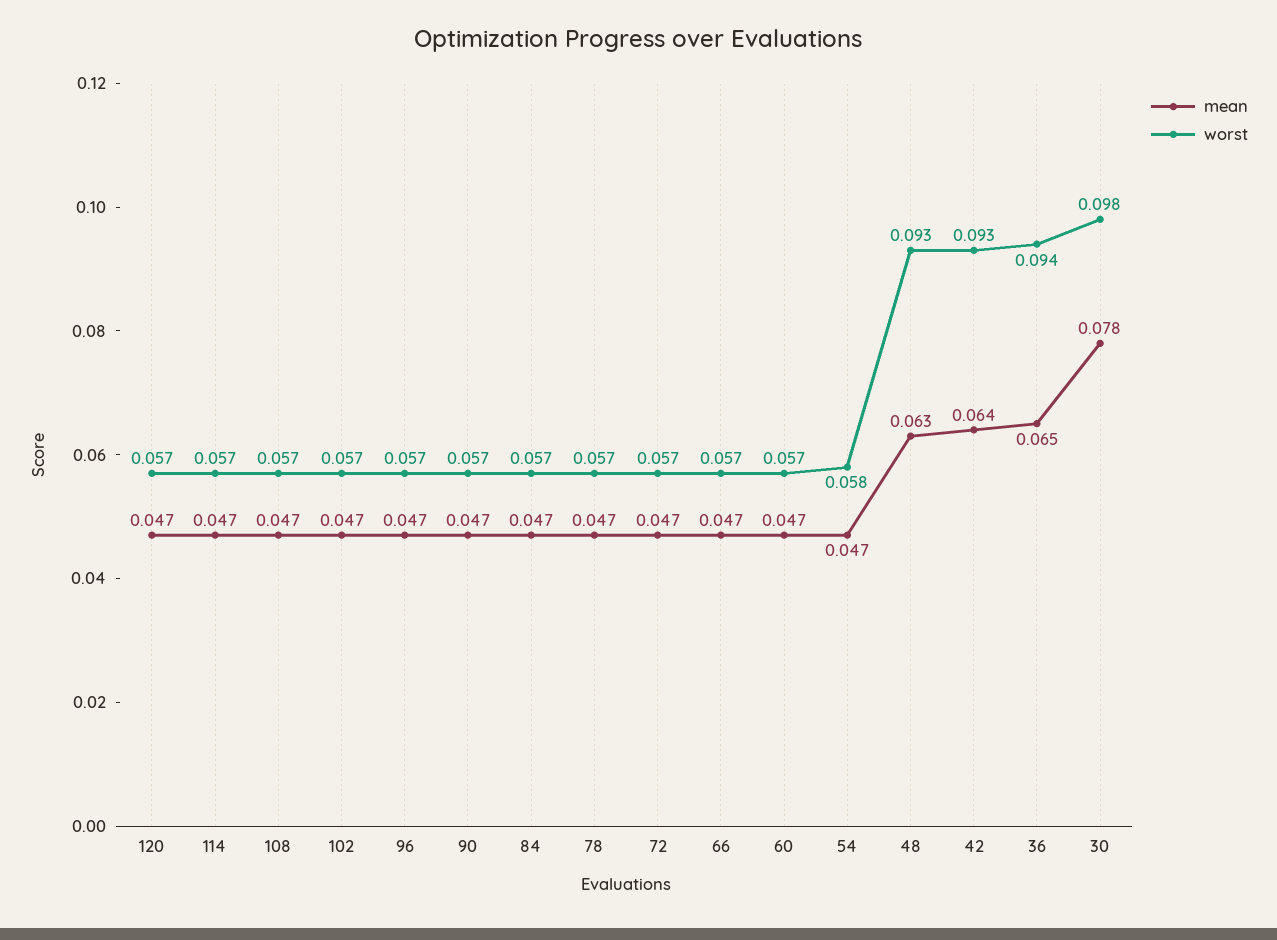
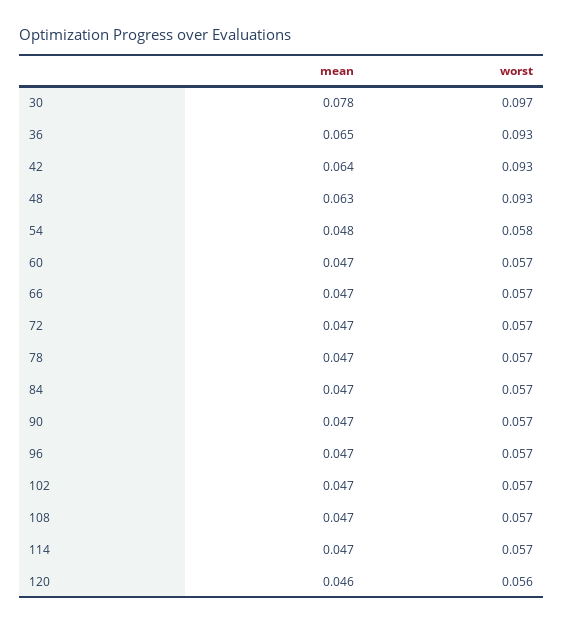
  {
    "mean": {
-     "120": 0.047,
+     "120": 0.046,
      "114": 0.047,
      "108": 0.047,
      "102": 0.047,
      "96": 0.047,
      "90": 0.047,
      "84": 0.047,
      "78": 0.047,
      "72": 0.047,
      "66": 0.047,
      "60": 0.047,
-     "54": 0.047,
+     "54": 0.048,
      "48": 0.063,
      "42": 0.064,
      "36": 0.065,
      "30": 0.078
    },
    "worst": {
-     "120": 0.057,
+     "120": 0.056,
      "114": 0.057,
      "108": 0.057,
      "102": 0.057,
      "96": 0.057,
      "90": 0.057,
      "84": 0.057,
      "78": 0.057,
      "72": 0.057,
      "66": 0.057,
      "60": 0.057,
      "54": 0.058,
      "48": 0.093,
      "42": 0.093,
-     "36": 0.094,
+     "36": 0.093,
-     "30": 0.098
+     "30": 0.097
    }
  }

